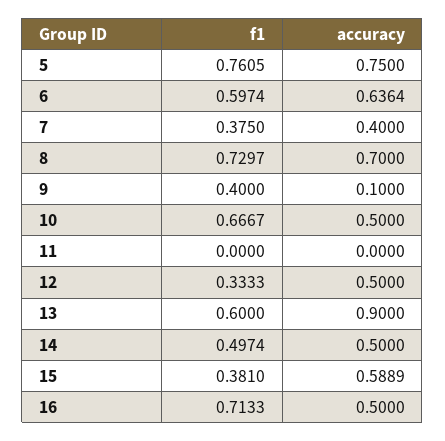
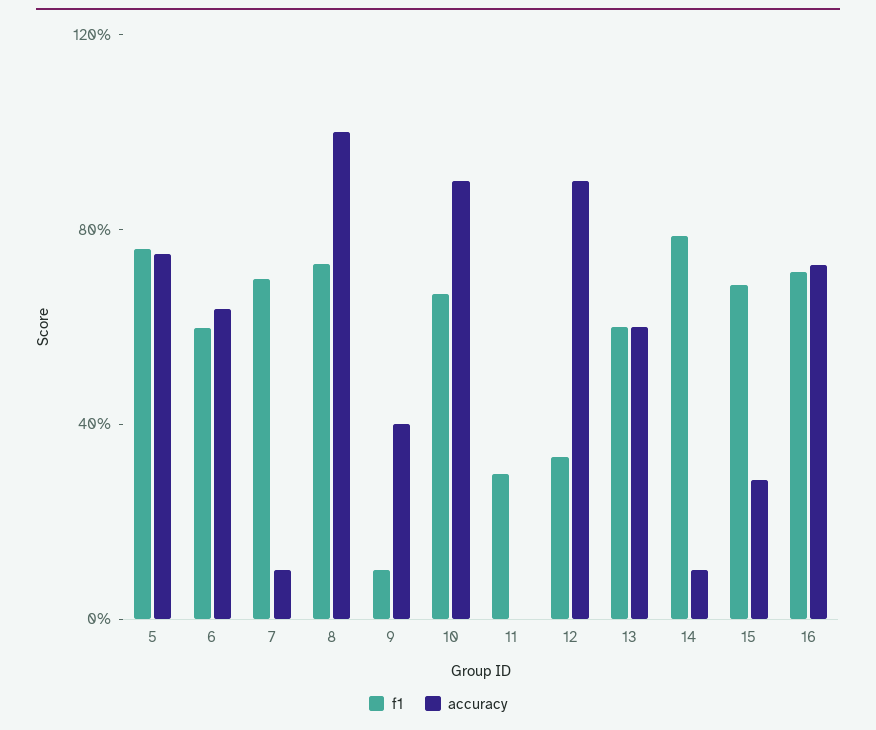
  {
    "f1": {
      "5": 0.7605,
      "6": 0.5974,
-     "7": 0.375,
+     "7": 0.7,
      "8": 0.7297,
-     "9": 0.4,
+     "9": 0.1,
      "10": 0.6667,
-     "11": 0,
+     "11": 0.3,
      "12": 0.3333,
      "13": 0.6,
-     "14": 0.4974,
+     "14": 0.8,
-     "15": 0.381,
+     "15": 0.7,
      "16": 0.7133
    },
    "accuracy": {
      "5": 0.75,
      "6": 0.6364,
-     "7": 0.4,
+     "7": 0.1,
-     "8": 0.7,
+     "8": 1,
-     "9": 0.1,
+     "9": 0.4,
-     "10": 0.5,
+     "10": 0.9,
      "11": 0,
-     "12": 0.5,
+     "12": 0.9,
-     "13": 0.9,
+     "13": 0.6,
-     "14": 0.5,
+     "14": 0.1,
-     "15": 0.5889,
+     "15": 0.3,
-     "16": 0.5
+     "16": 0.7
    }
  }

